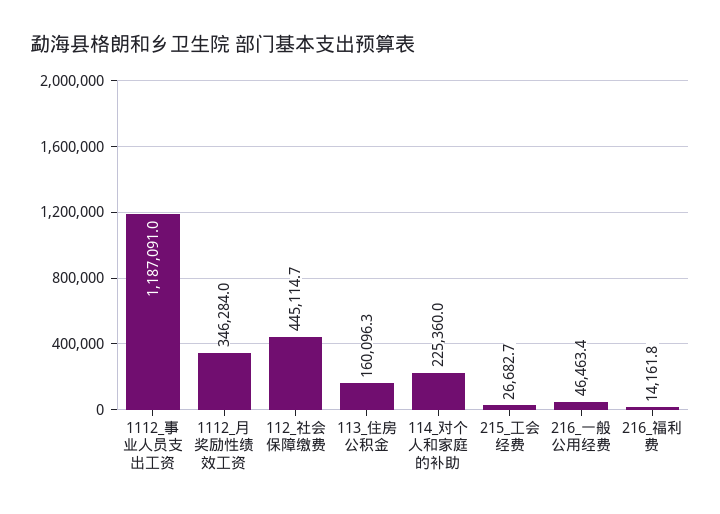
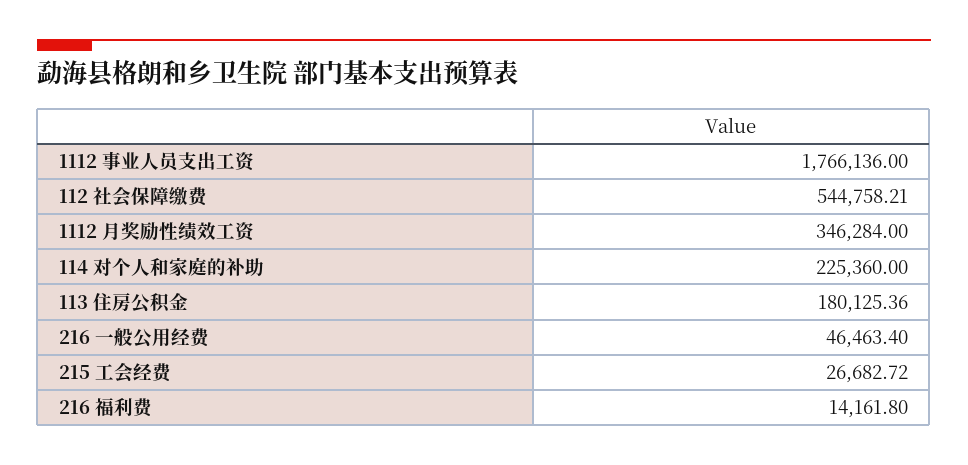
  {
-   "1112_事业人员支出工资": 1187091,
+   "1112_事业人员支出工资": 1766136,
    "1112_月奖励性绩效工资": 346284,
-   "112_社会保障缴费": 445114.7,
+   "112_社会保障缴费": 544758.21,
-   "113_住房公积金": 160096.3,
+   "113_住房公积金": 180125.36,
    "114_对个人和家庭的补助": 225360,
    "215_工会经费": 26682.72,
    "216_一般公用经费": 46463.4,
    "216_福利费": 14161.8
  }

